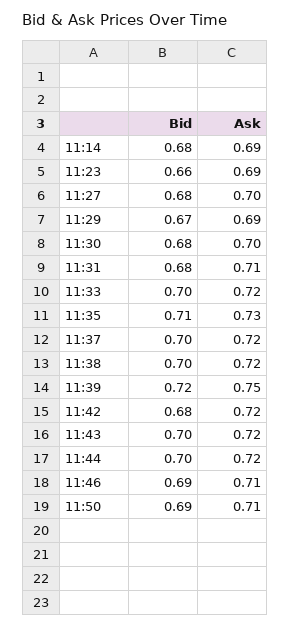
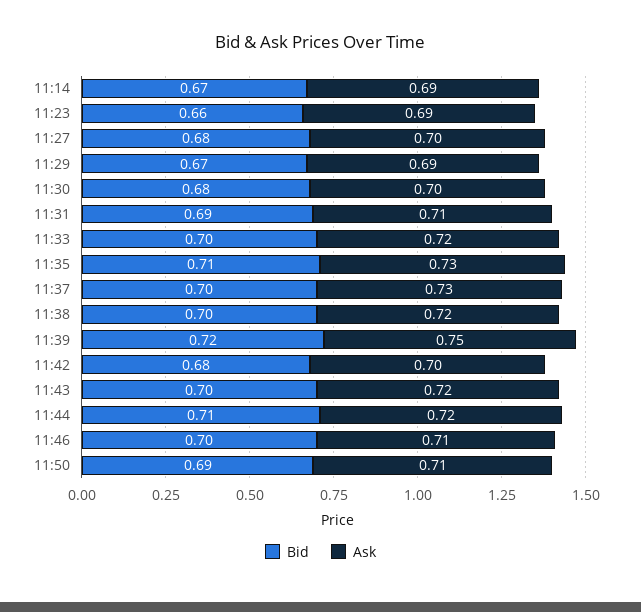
  {
    "Bid": {
-     "11:14": 0.68,
+     "11:14": 0.67,
      "11:23": 0.66,
      "11:27": 0.68,
      "11:29": 0.67,
      "11:30": 0.68,
-     "11:31": 0.68,
+     "11:31": 0.69,
      "11:33": 0.7,
      "11:35": 0.71,
      "11:37": 0.7,
      "11:38": 0.7,
      "11:39": 0.72,
      "11:42": 0.68,
      "11:43": 0.7,
-     "11:44": 0.7,
+     "11:44": 0.71,
-     "11:46": 0.69,
+     "11:46": 0.7,
      "11:50": 0.69
    },
    "Ask": {
      "11:14": 0.69,
      "11:23": 0.69,
      "11:27": 0.7,
      "11:29": 0.69,
      "11:30": 0.7,
      "11:31": 0.71,
      "11:33": 0.72,
      "11:35": 0.73,
-     "11:37": 0.72,
+     "11:37": 0.73,
      "11:38": 0.72,
      "11:39": 0.75,
-     "11:42": 0.72,
+     "11:42": 0.7,
      "11:43": 0.72,
      "11:44": 0.72,
      "11:46": 0.71,
      "11:50": 0.71
    }
  }

